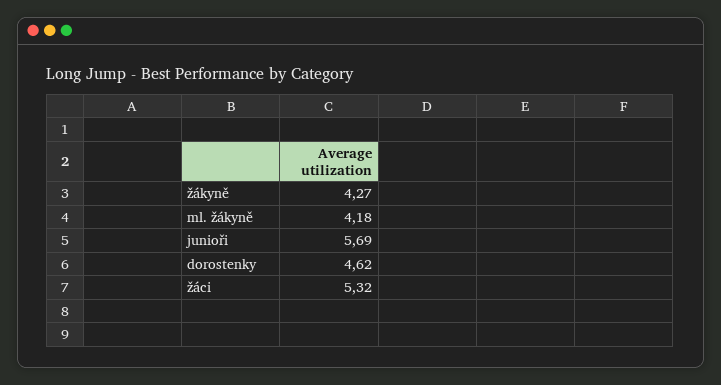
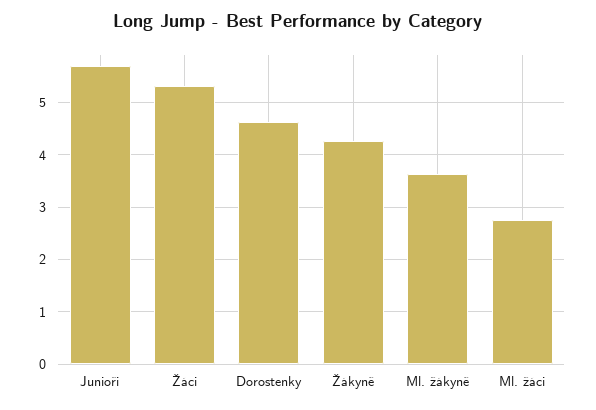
  {
    "žákyně": 4.27,
-   "ml. žákyně": 4.18,
+   "ml. žákyně": 3.6,
    "junioři": 5.69,
    "dorostenky": 4.62,
-   "žáci": 5.32
+   "žáci": 5.32,
+   "Ml. žáci": 2.8
  }

